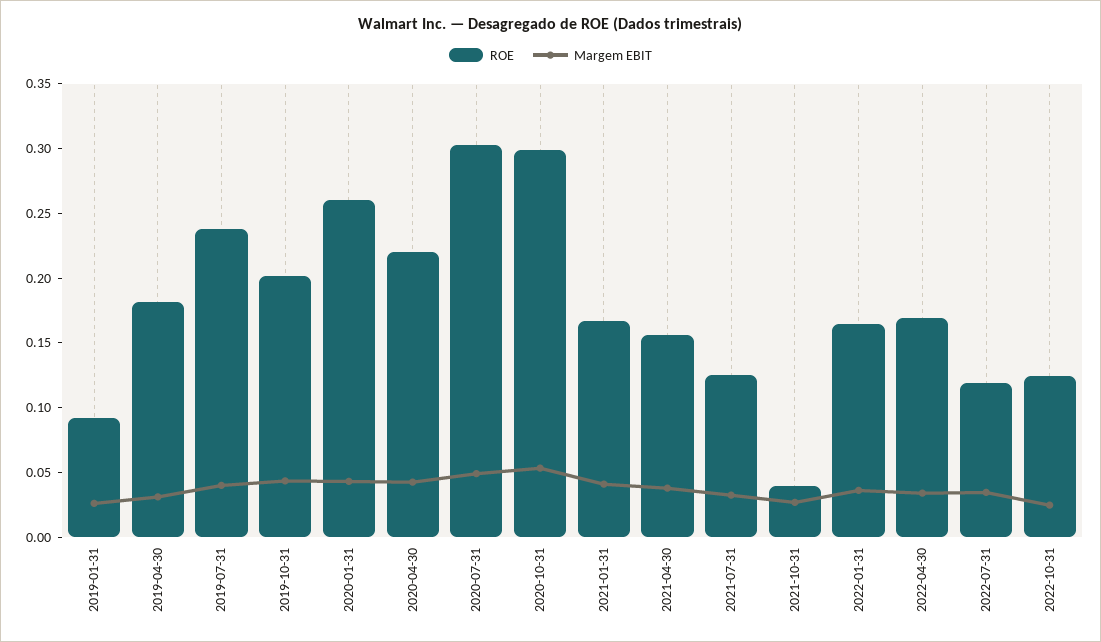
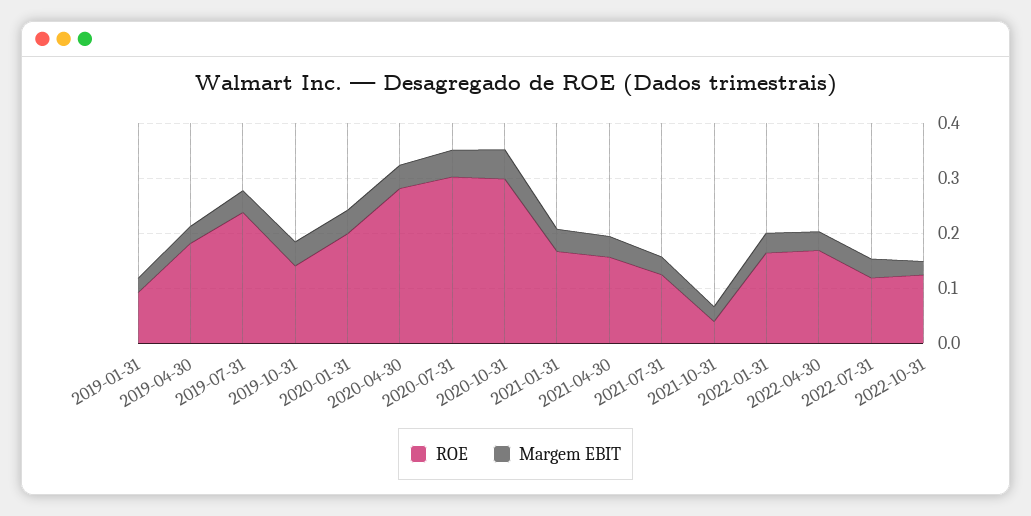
  {
    "ROE": {
      "2019-01-31": 0.09,
      "2019-04-30": 0.18,
      "2019-07-31": 0.24,
-     "2019-10-31": 0.2,
+     "2019-10-31": 0.14,
-     "2020-01-31": 0.26,
+     "2020-01-31": 0.2,
-     "2020-04-30": 0.22,
+     "2020-04-30": 0.28,
      "2020-07-31": 0.3,
      "2020-10-31": 0.3,
      "2021-01-31": 0.17,
      "2021-04-30": 0.16,
      "2021-07-31": 0.12,
      "2021-10-31": 0.04,
      "2022-01-31": 0.16,
      "2022-04-30": 0.17,
      "2022-07-31": 0.12,
      "2022-10-31": 0.12
    },
    "Margem EBIT": {
      "2019-01-31": 0.03,
      "2019-04-30": 0.03,
      "2019-07-31": 0.04,
      "2019-10-31": 0.04,
      "2020-01-31": 0.04,
      "2020-04-30": 0.04,
      "2020-07-31": 0.05,
      "2020-10-31": 0.05,
      "2021-01-31": 0.04,
      "2021-04-30": 0.04,
      "2021-07-31": 0.03,
      "2021-10-31": 0.03,
      "2022-01-31": 0.04,
      "2022-04-30": 0.03,
      "2022-07-31": 0.03,
      "2022-10-31": 0.02
    }
  }

